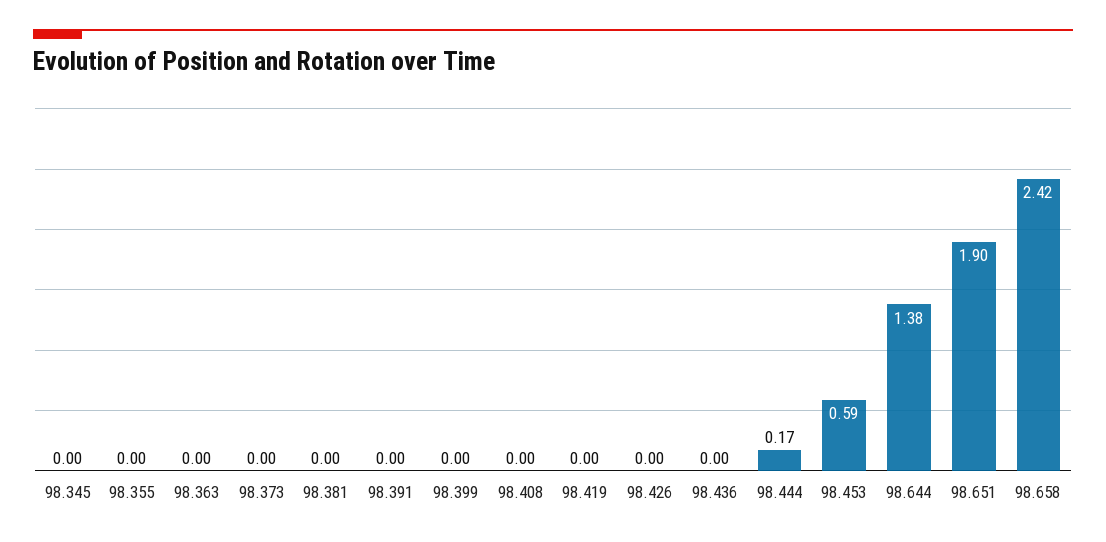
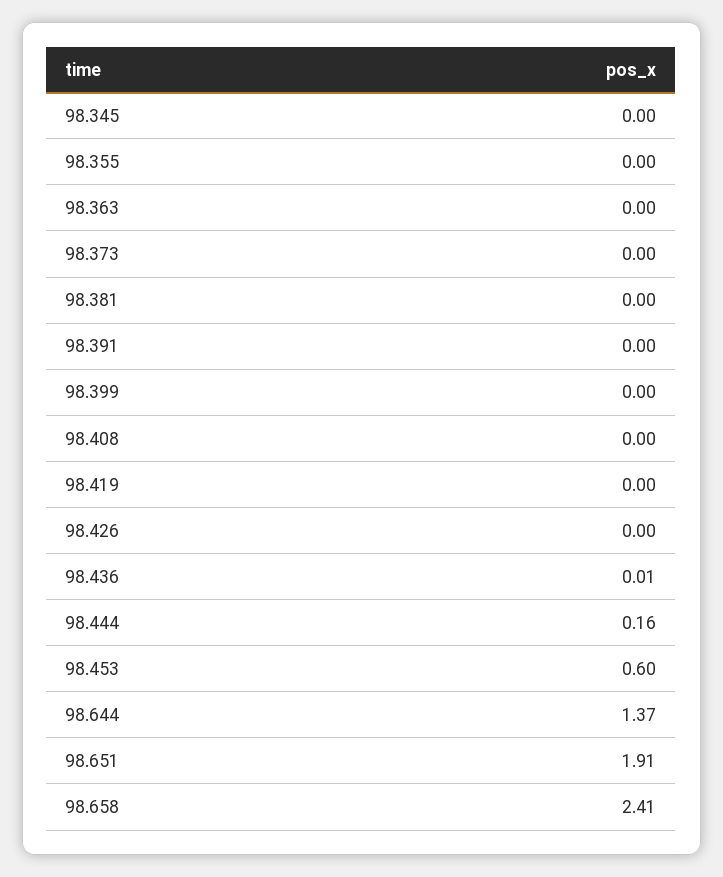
  {
    "98.345": 0,
    "98.355": 0,
    "98.363": 0,
    "98.373": 0,
    "98.381": 0,
    "98.391": 0,
    "98.399": 0,
    "98.408": 0,
    "98.419": 0,
    "98.426": 0,
-   "98.436": 0,
+   "98.436": 0.01,
-   "98.444": 0.17,
+   "98.444": 0.16,
-   "98.453": 0.59,
+   "98.453": 0.6,
-   "98.644": 1.38,
+   "98.644": 1.37,
-   "98.651": 1.9,
+   "98.651": 1.91,
-   "98.658": 2.42
+   "98.658": 2.41
  }

